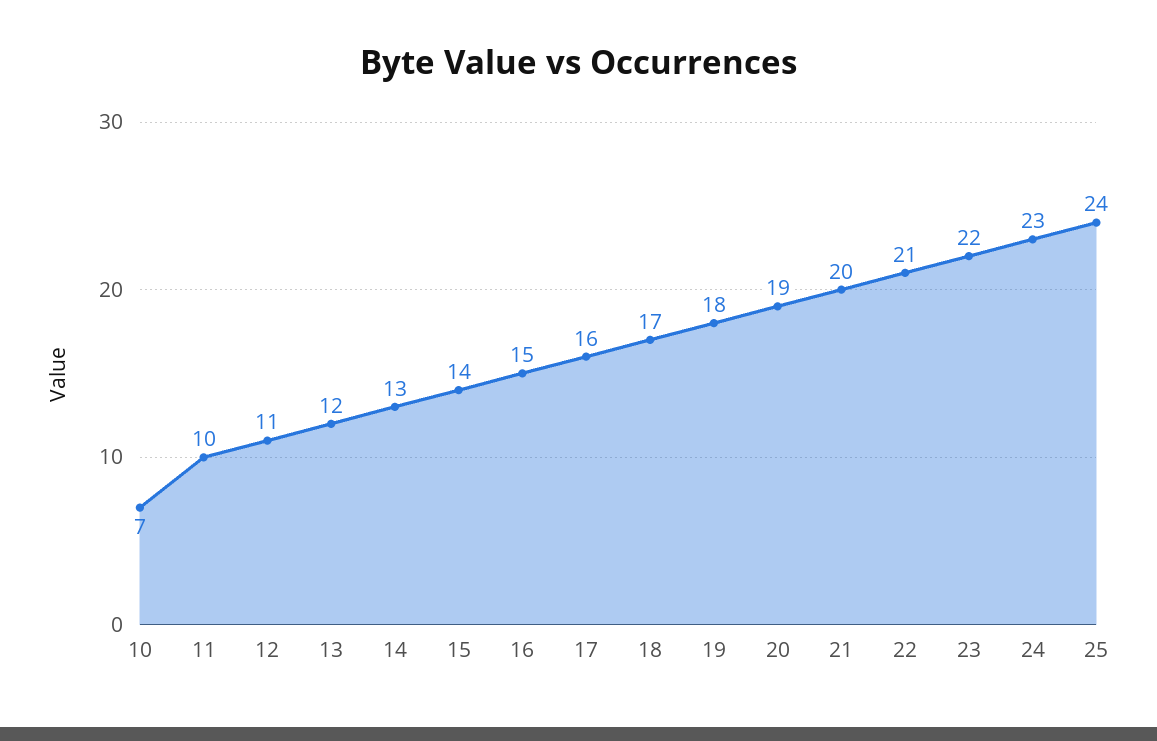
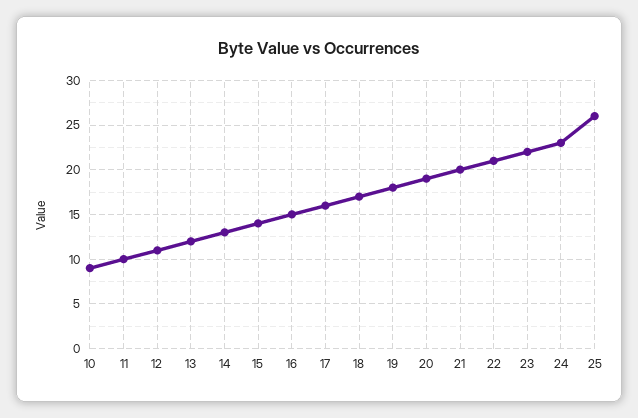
  {
-   "10": 7,
+   "10": 9,
    "11": 10,
    "12": 11,
    "13": 12,
    "14": 13,
    "15": 14,
    "16": 15,
    "17": 16,
    "18": 17,
    "19": 18,
    "20": 19,
    "21": 20,
    "22": 21,
    "23": 22,
    "24": 23,
-   "25": 24
+   "25": 26
  }

